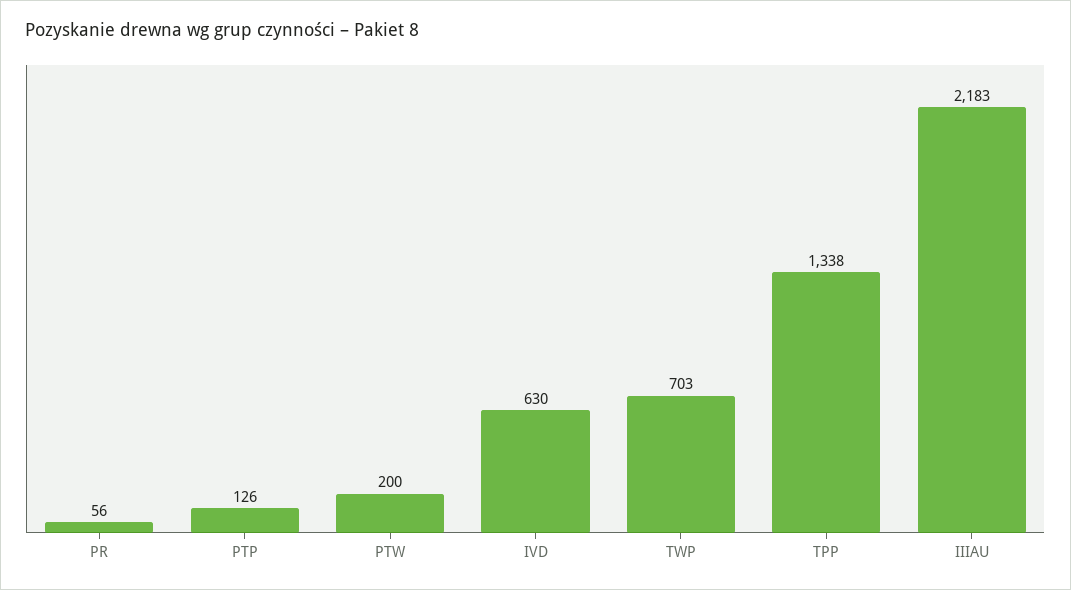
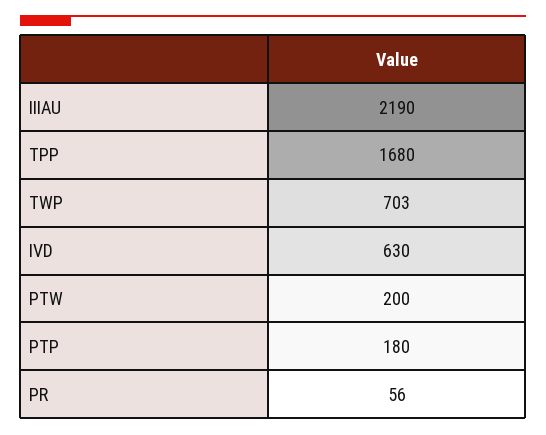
  {
    "PR": 56,
-   "PTP": 126,
+   "PTP": 180,
    "PTW": 200,
    "IVD": 630,
    "TWP": 703,
-   "TPP": 1338,
+   "TPP": 1680,
-   "IIIAU": 2183
+   "IIIAU": 2190
  }

